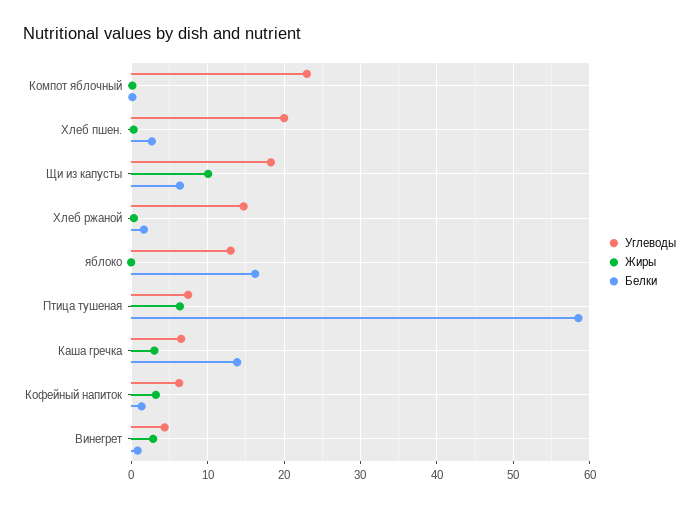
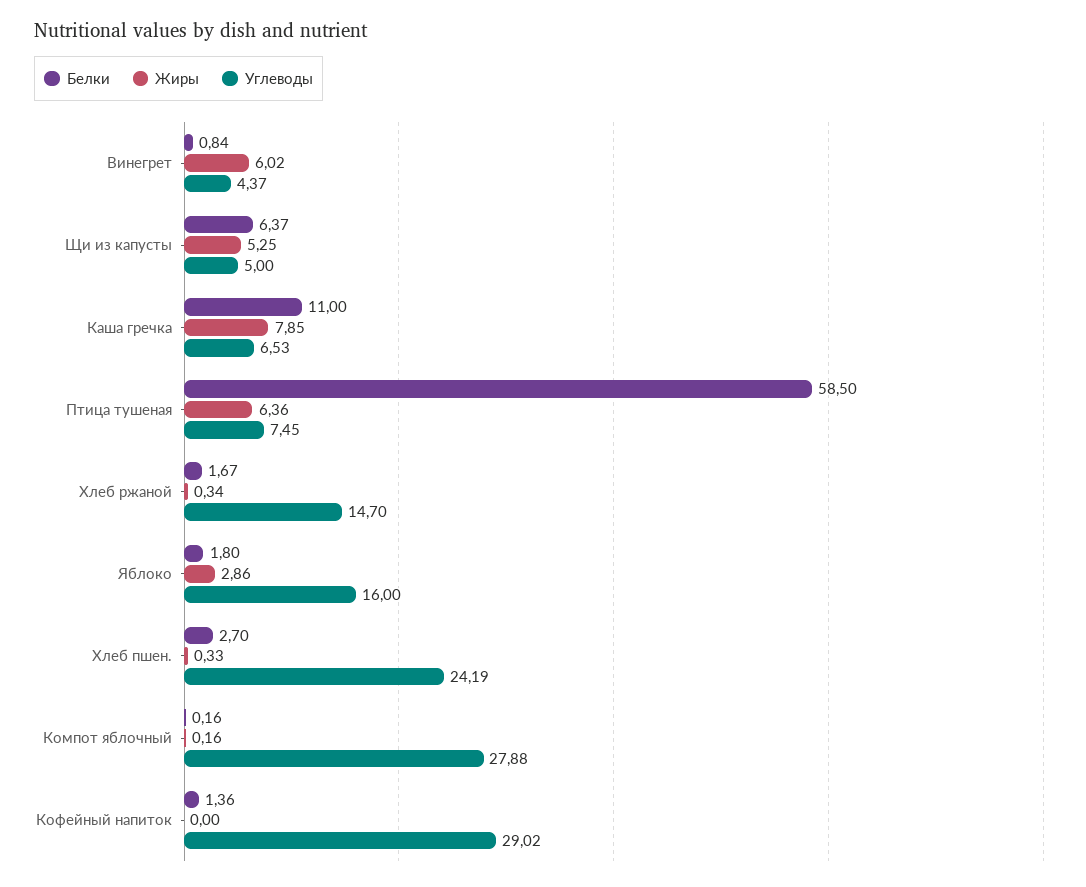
  {
    "Углеводы": {
-     "Компот яблочный": 23,
+     "Компот яблочный": 27.88,
-     "Хлеб пшен.": 20,
+     "Хлеб пшен.": 24.19,
-     "Щи из капусты": 18,
+     "Щи из капусты": 5,
      "Хлеб ржаной": 14.7,
-     "яблоко": 13,
+     "яблоко": 16,
      "Птица тушеная": 7.45,
      "Каша гречка": 6.53,
-     "Кофейный напиток": 6,
+     "Кофейный напиток": 29.02,
      "Винегрет": 4.37
    },
    "Жиры": {
      "Компот яблочный": 0.16,
      "Хлеб пшен.": 0.33,
-     "Щи из капусты": 10,
+     "Щи из капусты": 5.25,
      "Хлеб ржаной": 0.34,
-     "яблоко": 0,
+     "яблоко": 2.86,
      "Птица тушеная": 6.36,
-     "Каша гречка": 3,
+     "Каша гречка": 7.85,
-     "Кофейный напиток": 3,
+     "Кофейный напиток": 0,
-     "Винегрет": 3
+     "Винегрет": 6.02
    },
    "Белки": {
      "Компот яблочный": 0.16,
      "Хлеб пшен.": 2.7,
      "Щи из капусты": 6.37,
      "Хлеб ржаной": 1.67,
-     "яблоко": 16,
+     "яблоко": 1.8,
      "Птица тушеная": 58.5,
-     "Каша гречка": 14,
+     "Каша гречка": 11,
      "Кофейный напиток": 1.36,
      "Винегрет": 0.84
    }
  }

